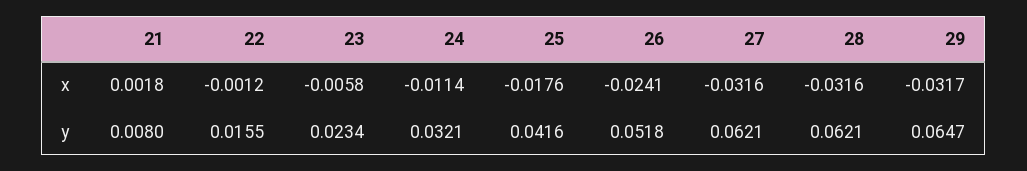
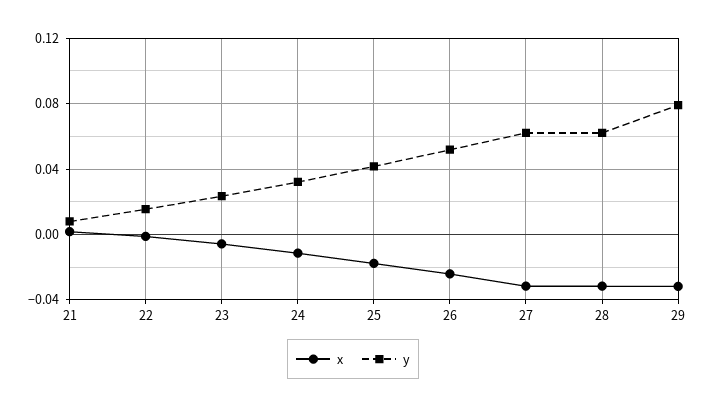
  {
    "x": {
      "21": 0.0018,
      "22": -0.0012,
      "23": -0.0058,
      "24": -0.0114,
      "25": -0.0176,
      "26": -0.0241,
      "27": -0.0316,
      "28": -0.0316,
      "29": -0.0317
    },
    "y": {
      "21": 0.008,
      "22": 0.0155,
      "23": 0.0234,
      "24": 0.0321,
      "25": 0.0416,
      "26": 0.0518,
      "27": 0.0621,
      "28": 0.0621,
-     "29": 0.0647
+     "29": 0.08
    }
  }

